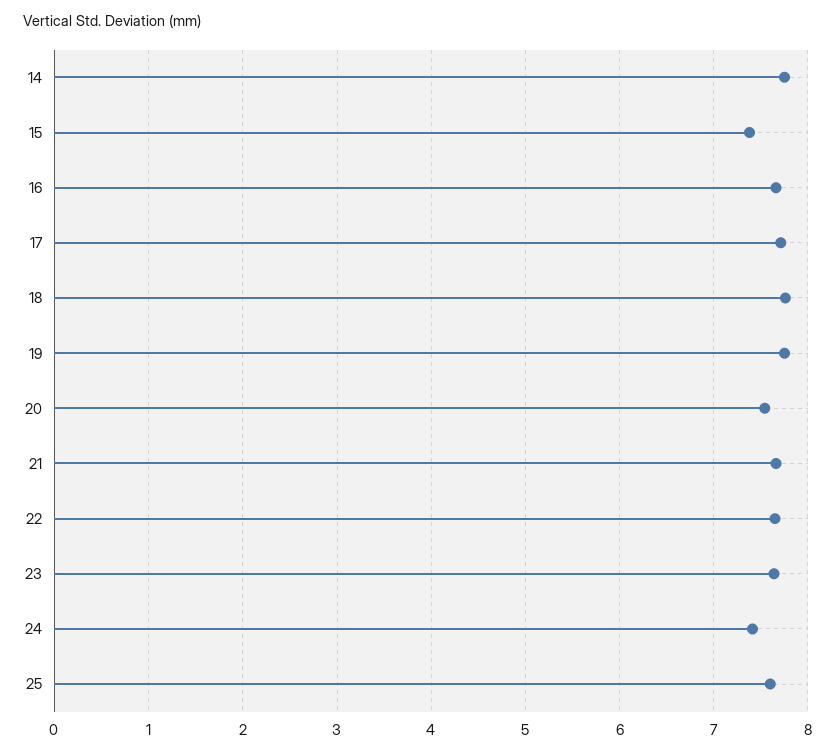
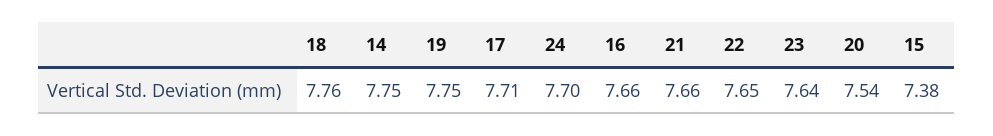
  {
    "14": 7.75,
    "15": 7.38,
    "16": 7.66,
    "17": 7.71,
    "18": 7.76,
    "19": 7.75,
    "20": 7.54,
    "21": 7.66,
    "22": 7.65,
    "23": 7.64,
-   "24": 7.4,
+   "24": 7.7
-   "25": 7.6
  }

